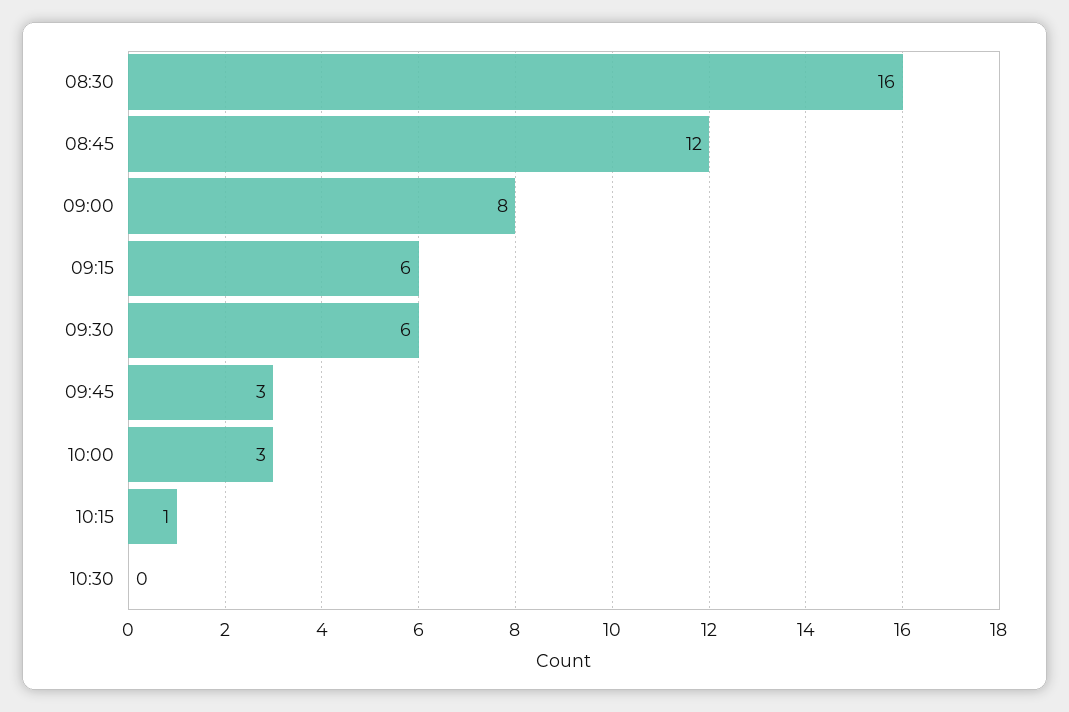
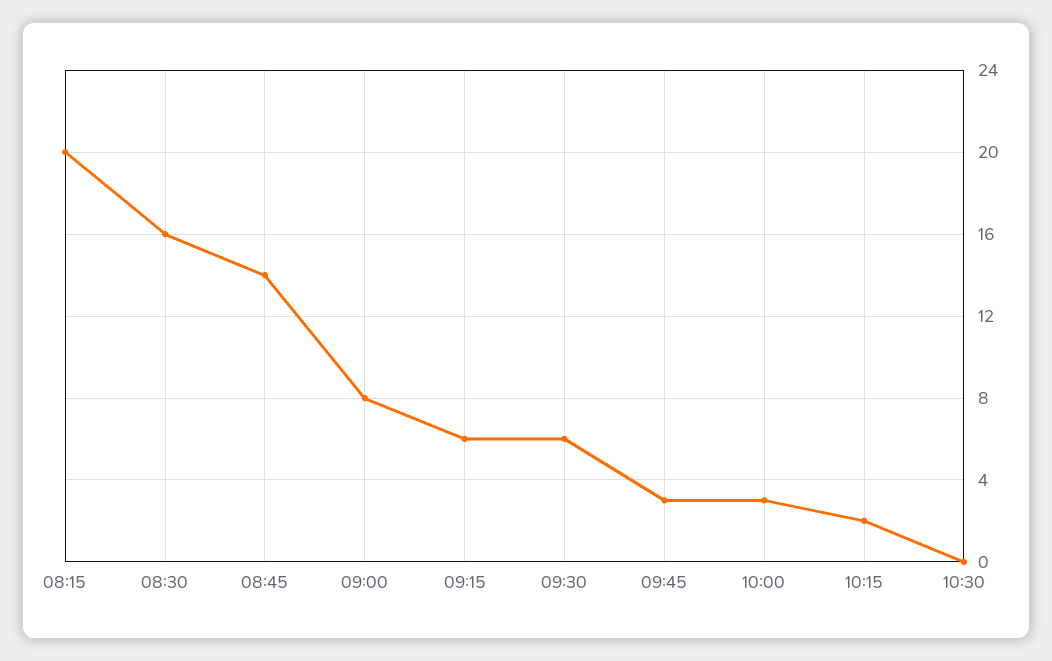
  {
    "08:30": 16,
-   "08:45": 12,
+   "08:45": 14,
    "09:00": 8,
    "09:15": 6,
    "09:30": 6,
    "09:45": 3,
    "10:00": 3,
-   "10:15": 1,
+   "10:15": 2,
-   "10:30": 0
+   "10:30": 0,
+   "08:15": 20
  }

